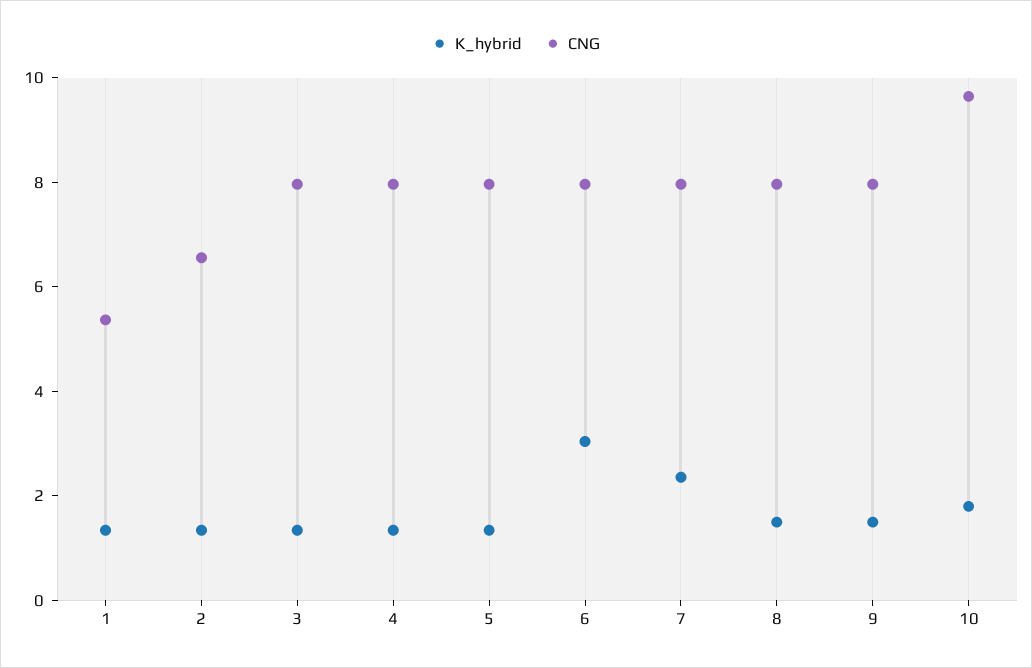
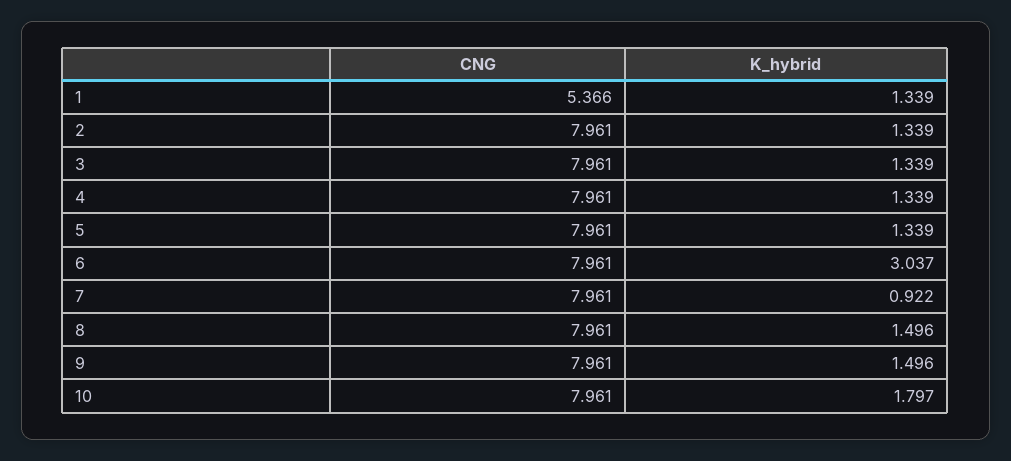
  {
    "K_hybrid": {
      "1": 1.339,
      "2": 1.339,
      "3": 1.339,
      "4": 1.339,
      "5": 1.339,
      "6": 3.037,
-     "7": 2.5,
+     "7": 0.922,
      "8": 1.496,
      "9": 1.496,
      "10": 1.797
    },
    "CNG": {
      "1": 5.366,
-     "2": 6.5,
+     "2": 7.961,
      "3": 7.961,
      "4": 7.961,
      "5": 7.961,
      "6": 7.961,
      "7": 7.961,
      "8": 7.961,
      "9": 7.961,
-     "10": 9.5
+     "10": 7.961
    }
  }

